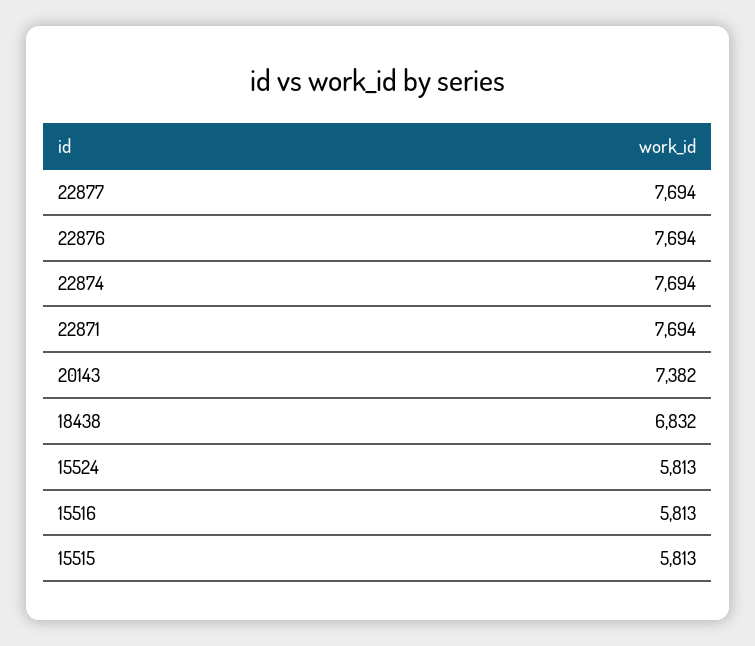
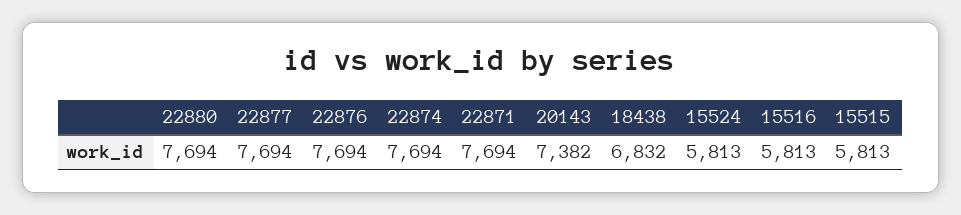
  {
    "22877": 7694,
    "22876": 7694,
    "22874": 7694,
    "22871": 7694,
    "20143": 7382,
    "18438": 6832,
    "15524": 5813,
    "15516": 5813,
-   "15515": 5813
+   "15515": 5813,
+   "22880": 7694
  }

